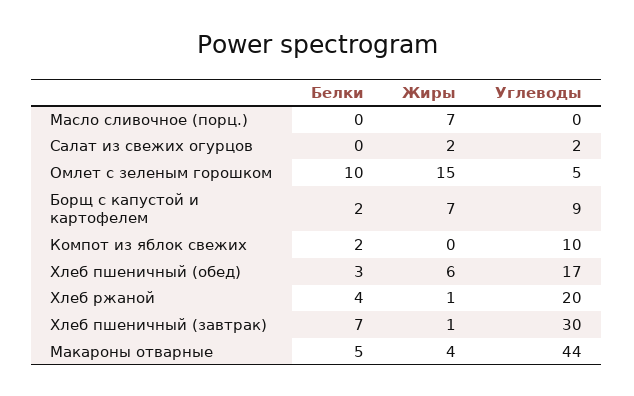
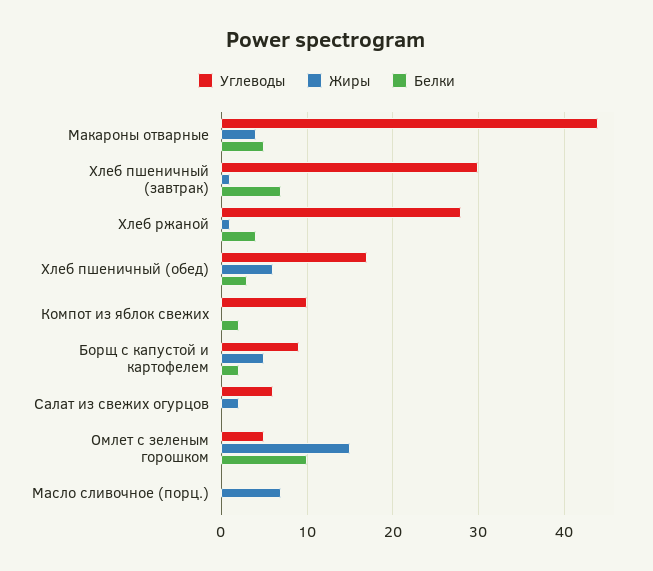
  {
    "Белки": {
      "Масло сливочное (порц.)": 0,
      "Салат из свежих огурцов": 0,
      "Омлет с зеленым горошком": 10,
      "Борщ с капустой и картофелем": 2,
      "Компот из яблок свежих": 2,
      "Хлеб пшеничный (обед)": 3,
      "Хлеб ржаной": 4,
      "Хлеб пшеничный (завтрак)": 7,
      "Макароны отварные": 5
    },
    "Жиры": {
      "Масло сливочное (порц.)": 7,
      "Салат из свежих огурцов": 2,
      "Омлет с зеленым горошком": 15,
-     "Борщ с капустой и картофелем": 7,
+     "Борщ с капустой и картофелем": 5,
      "Компот из яблок свежих": 0,
      "Хлеб пшеничный (обед)": 6,
      "Хлеб ржаной": 1,
      "Хлеб пшеничный (завтрак)": 1,
      "Макароны отварные": 4
    },
    "Углеводы": {
      "Масло сливочное (порц.)": 0,
-     "Салат из свежих огурцов": 2,
+     "Салат из свежих огурцов": 6,
      "Омлет с зеленым горошком": 5,
      "Борщ с капустой и картофелем": 9,
      "Компот из яблок свежих": 10,
      "Хлеб пшеничный (обед)": 17,
-     "Хлеб ржаной": 20,
+     "Хлеб ржаной": 28,
      "Хлеб пшеничный (завтрак)": 30,
      "Макароны отварные": 44
    }
  }

